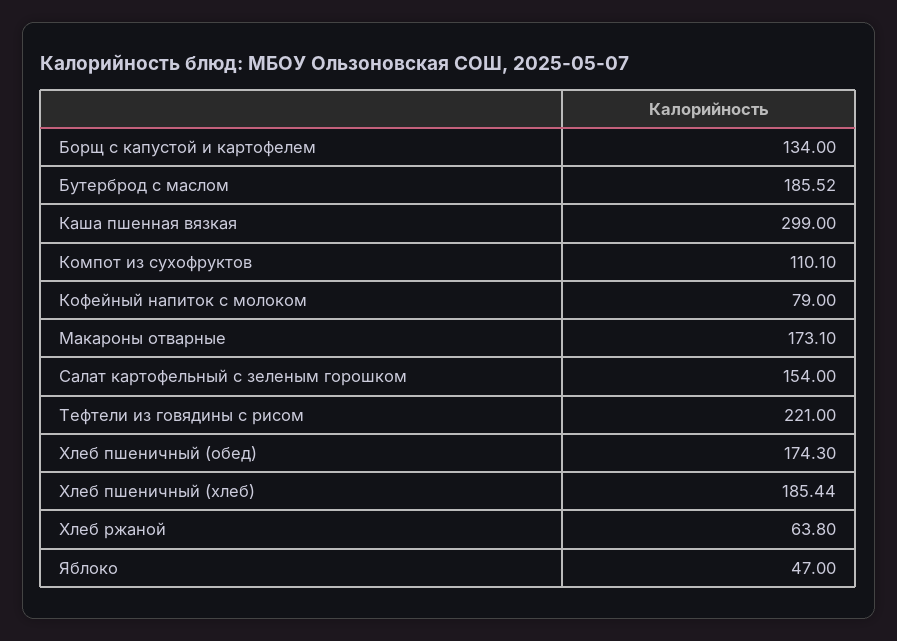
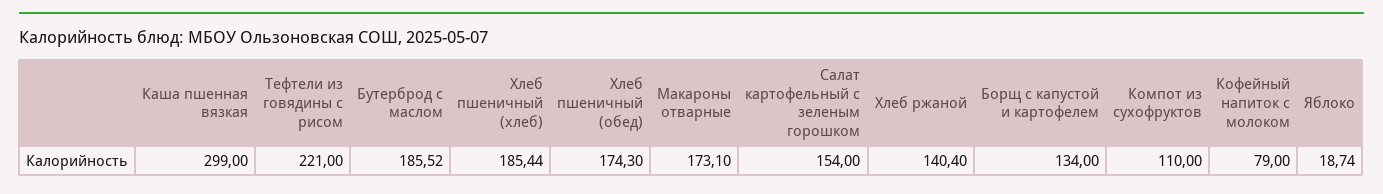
  {
    "Борщ с капустой и картофелем": 134,
    "Бутерброд с маслом": 185.52,
    "Каша пшенная вязкая": 299,
-   "Компот из сухофруктов": 110.1,
+   "Компот из сухофруктов": 110,
    "Кофейный напиток с молоком": 79,
    "Макароны отварные": 173.1,
    "Салат картофельный с зеленым горошком": 154,
    "Тефтели из говядины с рисом": 221,
    "Хлеб пшеничный (обед)": 174.3,
    "Хлеб пшеничный (хлеб)": 185.44,
-   "Хлеб ржаной": 63.8,
+   "Хлеб ржаной": 140.4,
-   "Яблоко": 47
+   "Яблоко": 18.74
  }

